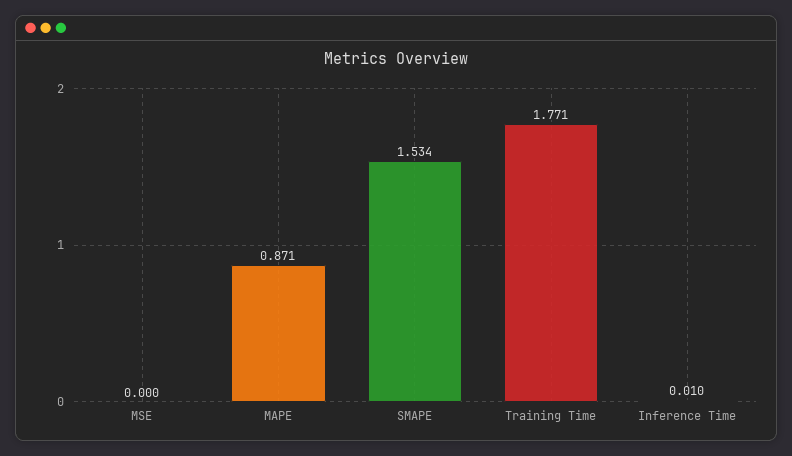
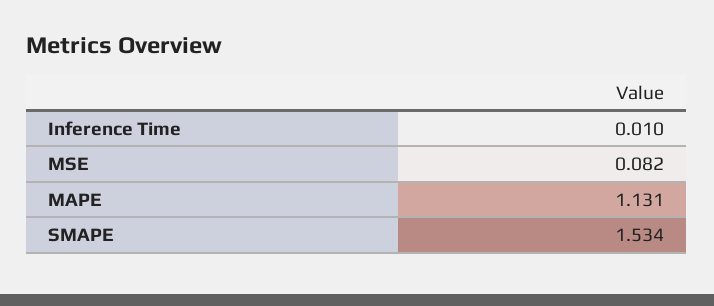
  {
-   "MSE": 0,
+   "MSE": 0.082,
-   "MAPE": 0.871,
+   "MAPE": 1.131,
    "SMAPE": 1.534,
-   "Training Time": 1.771,
    "Inference Time": 0.01
  }

